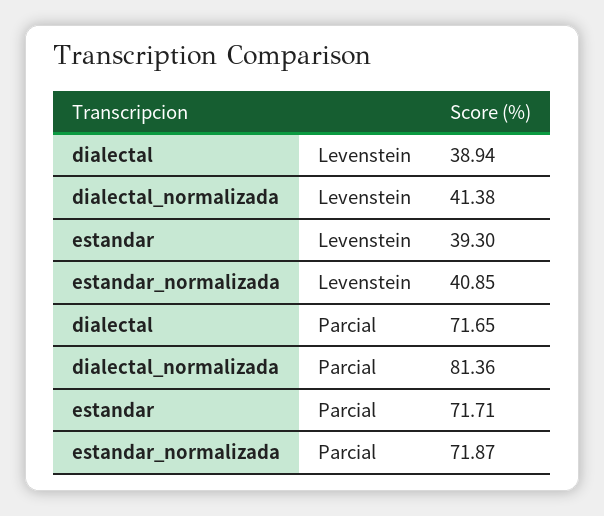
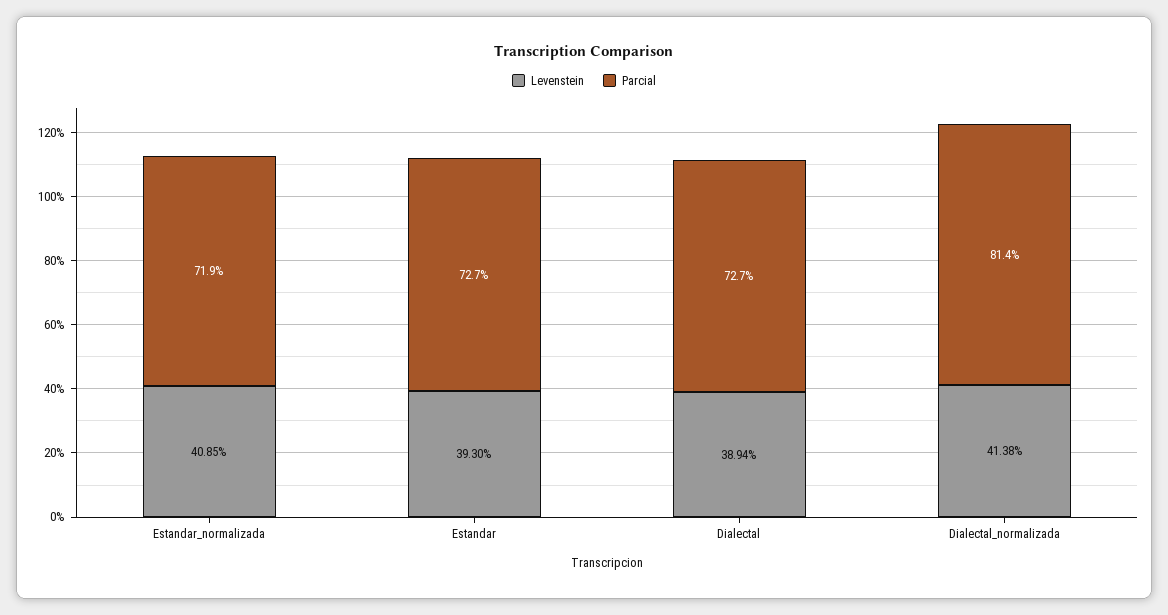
  {
    "Levenstein": {
      "dialectal": 38.94,
      "dialectal_normalizada": 41.38,
      "estandar": 39.3,
      "estandar_normalizada": 40.85
    },
    "Parcial": {
-     "dialectal": 71.65,
+     "dialectal": 72.7,
      "dialectal_normalizada": 81.36,
-     "estandar": 71.71,
+     "estandar": 72.7,
      "estandar_normalizada": 71.87
    }
  }

